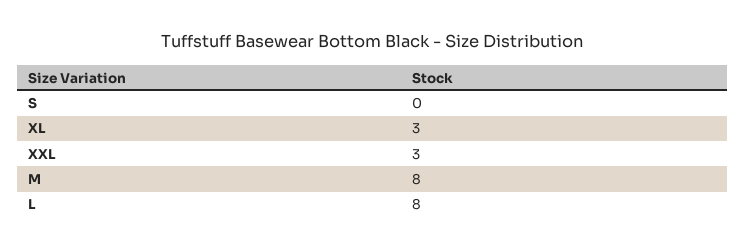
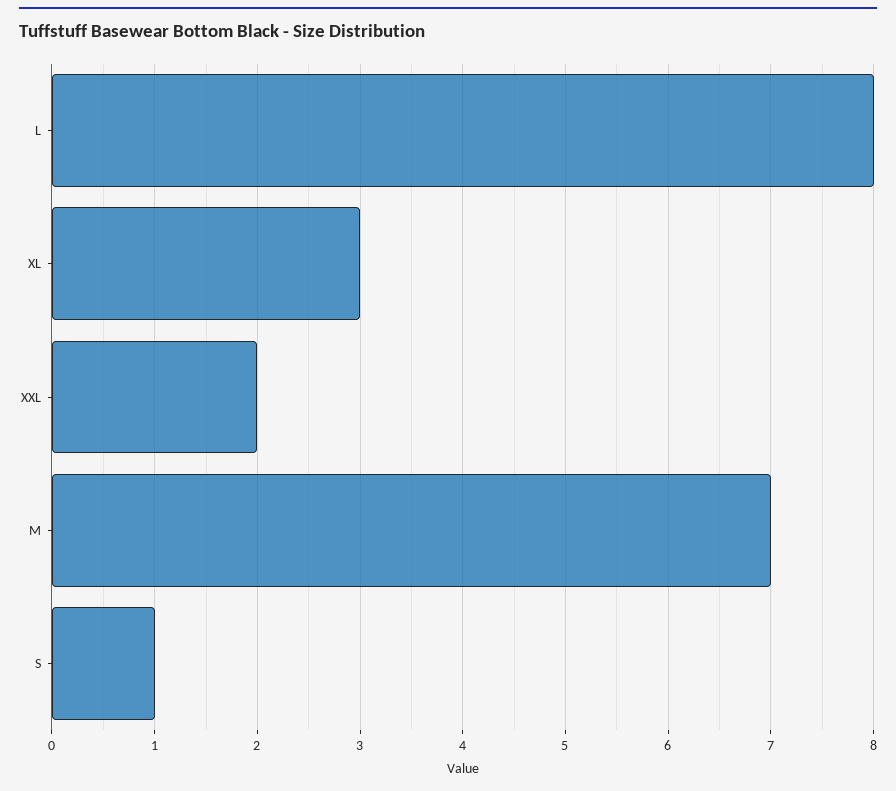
  {
-   "S": 0,
+   "S": 1,
    "XL": 3,
-   "XXL": 3,
+   "XXL": 2,
-   "M": 8,
+   "M": 7,
    "L": 8
  }

